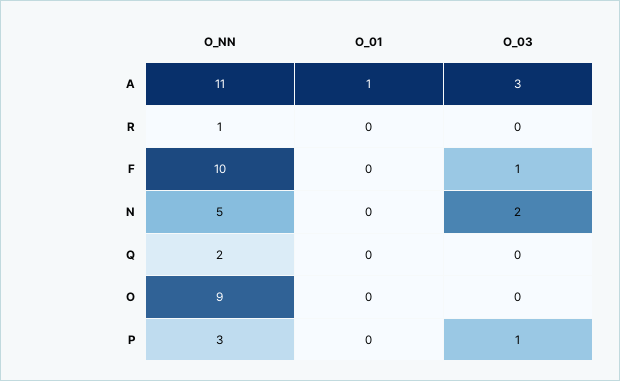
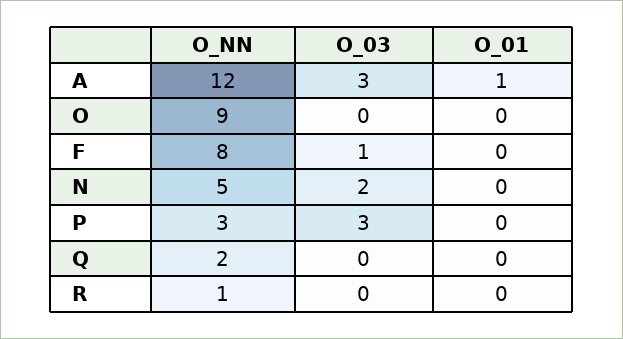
  {
    "O_NN": {
-     "A": 11,
+     "A": 12,
      "R": 1,
-     "F": 10,
+     "F": 8,
      "N": 5,
      "Q": 2,
      "O": 9,
      "P": 3
    },
    "O_01": {
      "A": 1,
      "R": 0,
      "F": 0,
      "N": 0,
      "Q": 0,
      "O": 0,
      "P": 0
    },
    "O_03": {
      "A": 3,
      "R": 0,
      "F": 1,
      "N": 2,
      "Q": 0,
      "O": 0,
-     "P": 1
+     "P": 3
    }
  }

